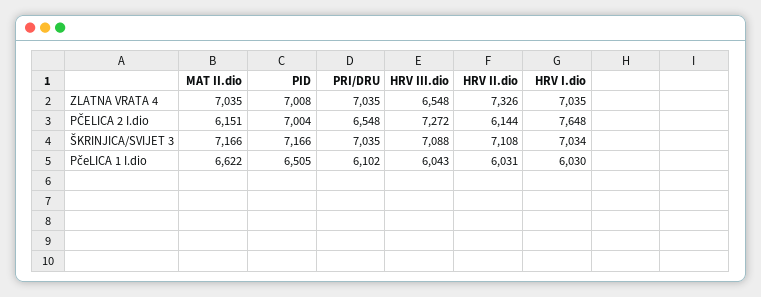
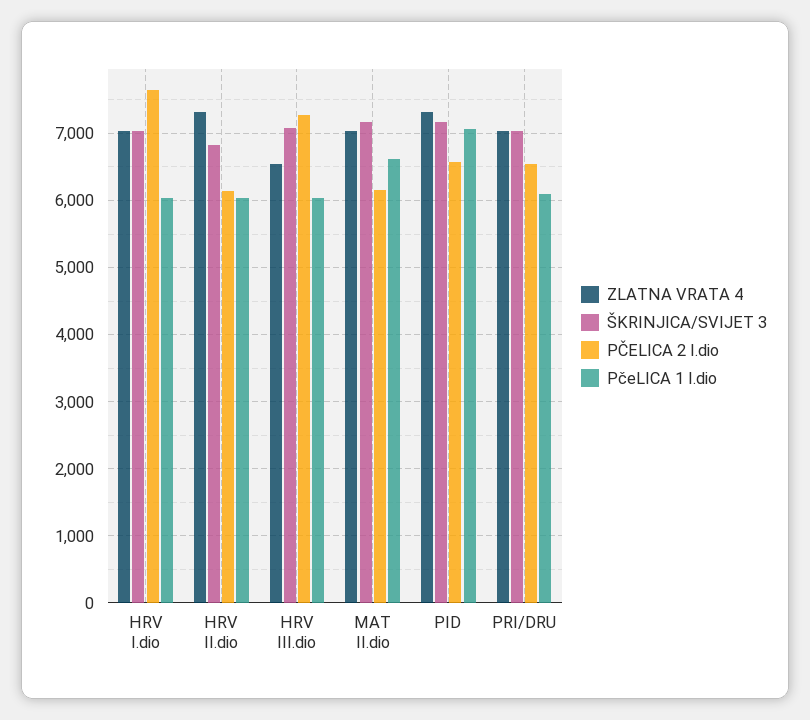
  {
    "ZLATNA VRATA 4": {
      "MAT II.dio": 7035,
-     "PID": 7008,
+     "PID": 7300,
      "PRI/DRU": 7035,
      "HRV III.dio": 6548,
      "HRV II.dio": 7326,
      "HRV I.dio": 7035
    },
    "PČELICA 2 I.dio": {
      "MAT II.dio": 6151,
-     "PID": 7004,
+     "PID": 6600,
      "PRI/DRU": 6548,
      "HRV III.dio": 7272,
      "HRV II.dio": 6144,
      "HRV I.dio": 7648
    },
    "ŠKRINJICA/SVIJET 3": {
      "MAT II.dio": 7166,
      "PID": 7166,
      "PRI/DRU": 7035,
      "HRV III.dio": 7088,
-     "HRV II.dio": 7108,
+     "HRV II.dio": 6800,
      "HRV I.dio": 7034
    },
    "PčeLICA 1 I.dio": {
      "MAT II.dio": 6622,
-     "PID": 6505,
+     "PID": 7100,
      "PRI/DRU": 6102,
      "HRV III.dio": 6043,
      "HRV II.dio": 6031,
      "HRV I.dio": 6030
    }
  }

